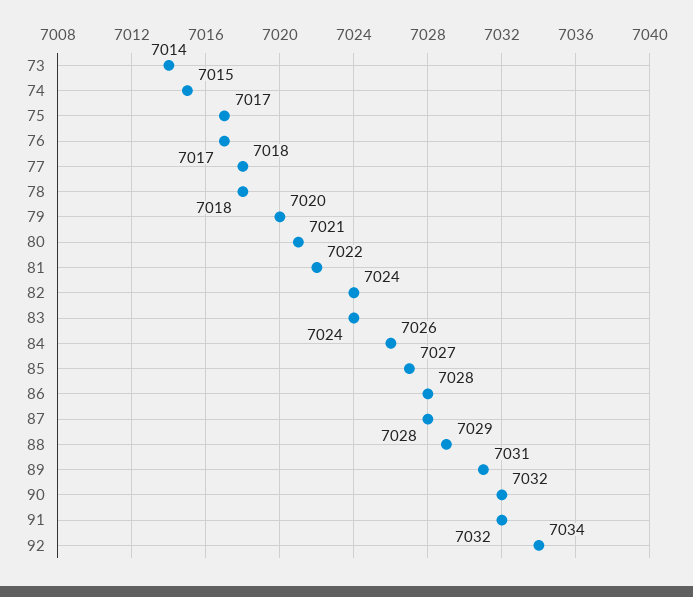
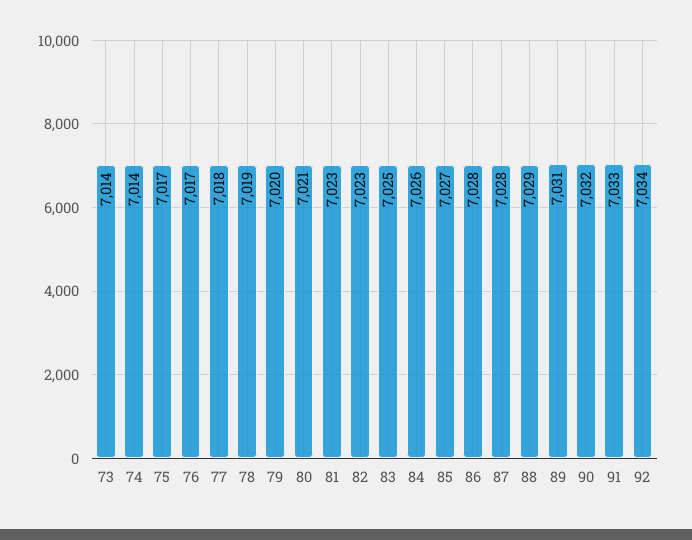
  {
    "73": 7014,
-   "74": 7015,
+   "74": 7014,
    "75": 7017,
    "76": 7017,
    "77": 7018,
-   "78": 7018,
+   "78": 7019,
    "79": 7020,
    "80": 7021,
-   "81": 7022,
+   "81": 7023,
-   "82": 7024,
+   "82": 7023,
-   "83": 7024,
+   "83": 7025,
    "84": 7026,
    "85": 7027,
    "86": 7028,
    "87": 7028,
    "88": 7029,
    "89": 7031,
    "90": 7032,
-   "91": 7032,
+   "91": 7033,
    "92": 7034
  }

